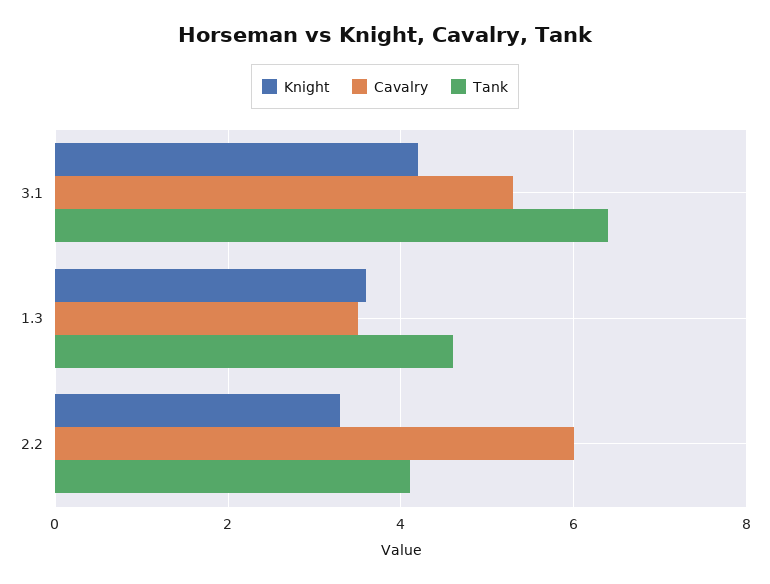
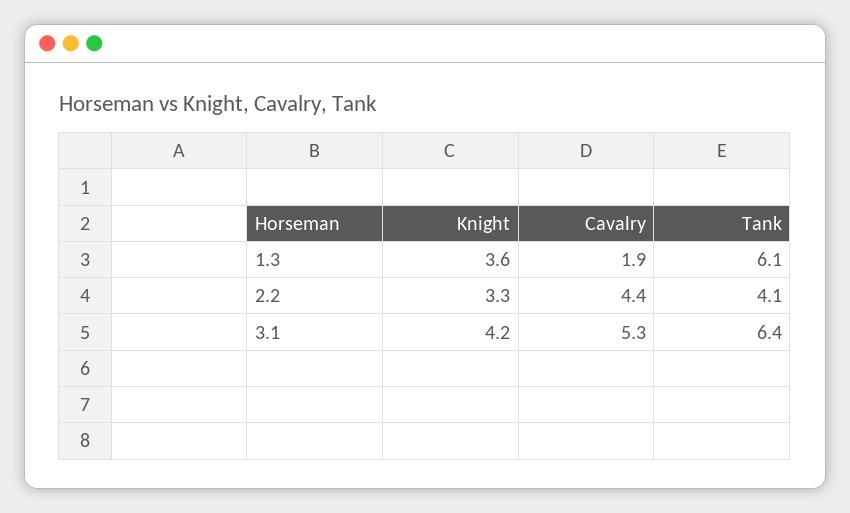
  {
    "Knight": {
      "3.1": 4.2,
      "1.3": 3.6,
      "2.2": 3.3
    },
    "Cavalry": {
      "3.1": 5.3,
-     "1.3": 3.5,
+     "1.3": 1.9,
-     "2.2": 6
+     "2.2": 4.4
    },
    "Tank": {
      "3.1": 6.4,
-     "1.3": 4.5,
+     "1.3": 6.1,
      "2.2": 4.1
    }
  }

